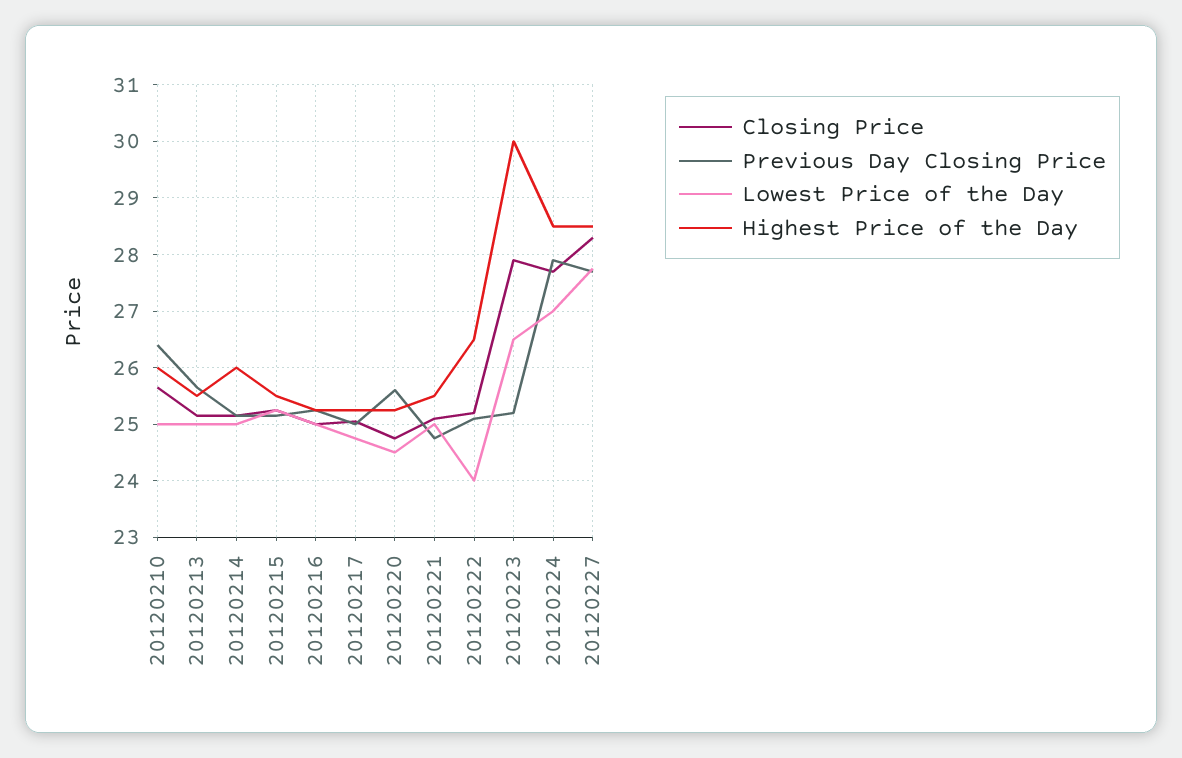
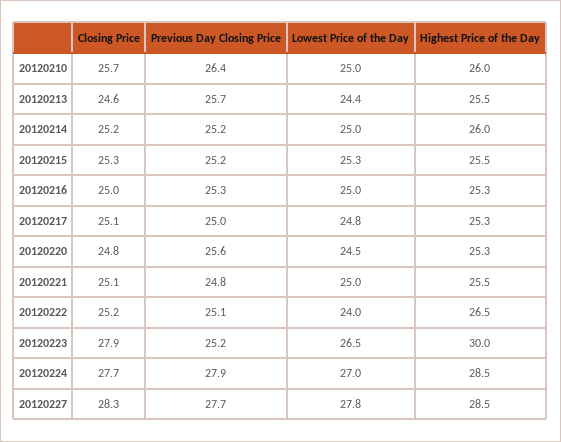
  {
    "Closing Price": {
      "20120210": 25.7,
-     "20120213": 25.2,
+     "20120213": 24.6,
      "20120214": 25.2,
      "20120215": 25.3,
      "20120216": 25,
      "20120217": 25.1,
      "20120220": 24.8,
      "20120221": 25.1,
      "20120222": 25.2,
      "20120223": 27.9,
      "20120224": 27.7,
      "20120227": 28.3
    },
    "Previous Day Closing Price": {
      "20120210": 26.4,
      "20120213": 25.7,
      "20120214": 25.2,
      "20120215": 25.2,
      "20120216": 25.3,
      "20120217": 25,
      "20120220": 25.6,
      "20120221": 24.8,
      "20120222": 25.1,
      "20120223": 25.2,
      "20120224": 27.9,
      "20120227": 27.7
    },
    "Lowest Price of the Day": {
      "20120210": 25,
-     "20120213": 25,
+     "20120213": 24.4,
      "20120214": 25,
      "20120215": 25.3,
      "20120216": 25,
      "20120217": 24.8,
      "20120220": 24.5,
      "20120221": 25,
      "20120222": 24,
      "20120223": 26.5,
      "20120224": 27,
      "20120227": 27.8
    },
    "Highest Price of the Day": {
      "20120210": 26,
      "20120213": 25.5,
      "20120214": 26,
      "20120215": 25.5,
      "20120216": 25.3,
      "20120217": 25.3,
      "20120220": 25.3,
      "20120221": 25.5,
      "20120222": 26.5,
      "20120223": 30,
      "20120224": 28.5,
      "20120227": 28.5
    }
  }

